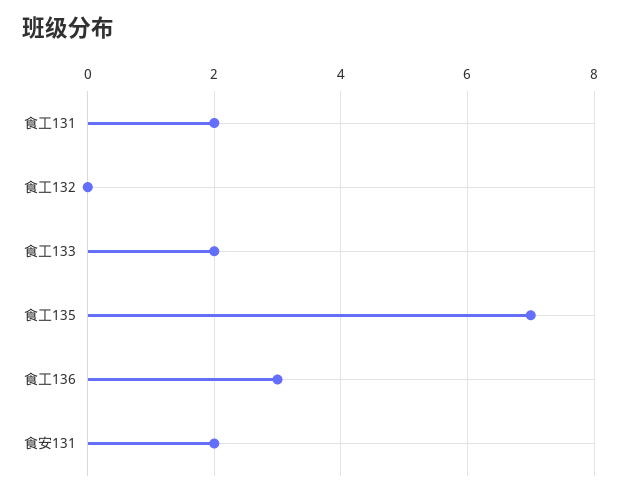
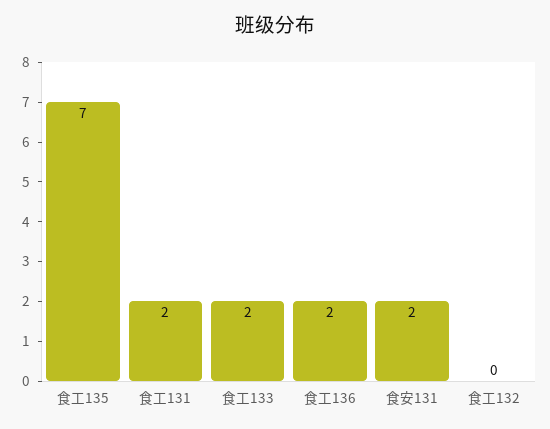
  {
    "食工131": 2,
    "食工132": 0,
    "食工133": 2,
    "食工135": 7,
-   "食工136": 3,
+   "食工136": 2,
    "食安131": 2
  }

